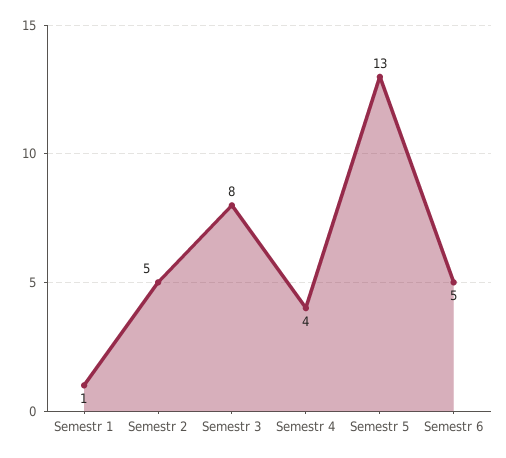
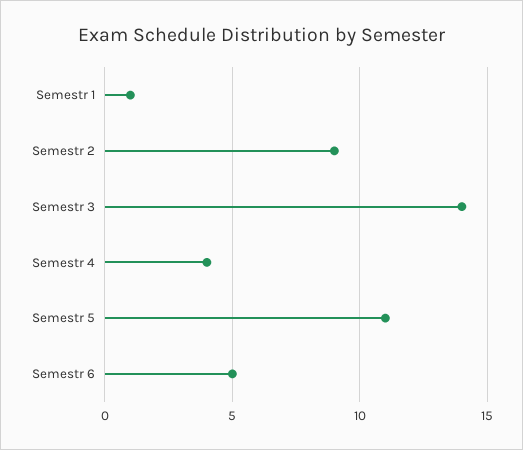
  {
    "Semestr 1": 1,
-   "Semestr 2": 5,
+   "Semestr 2": 9,
-   "Semestr 3": 8,
+   "Semestr 3": 14,
    "Semestr 4": 4,
-   "Semestr 5": 13,
+   "Semestr 5": 11,
    "Semestr 6": 5
  }

